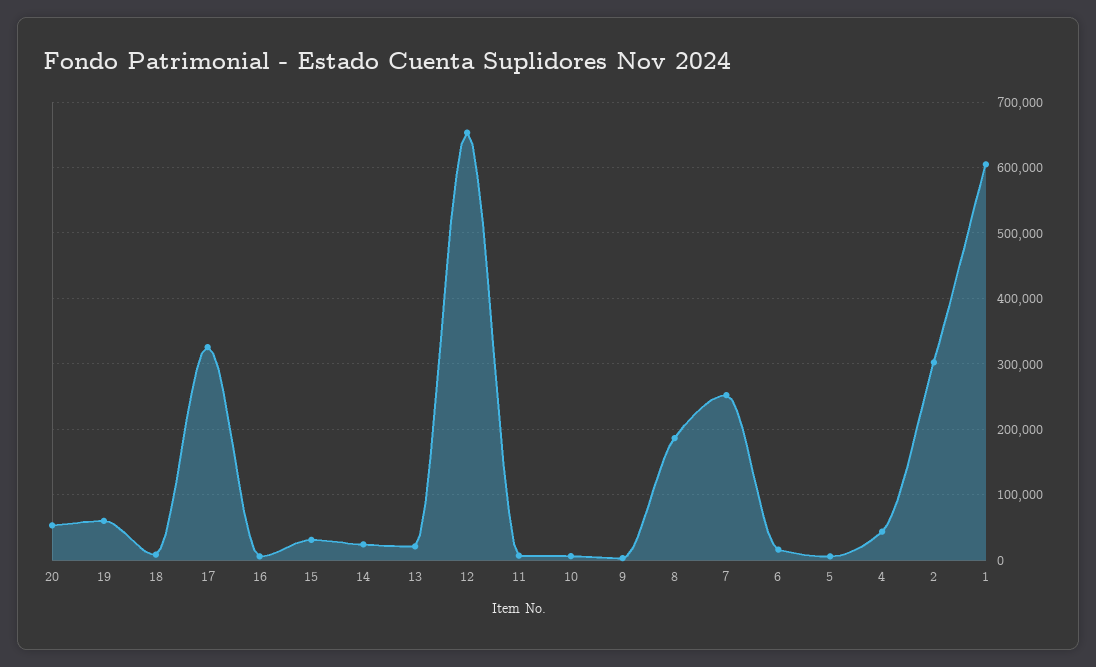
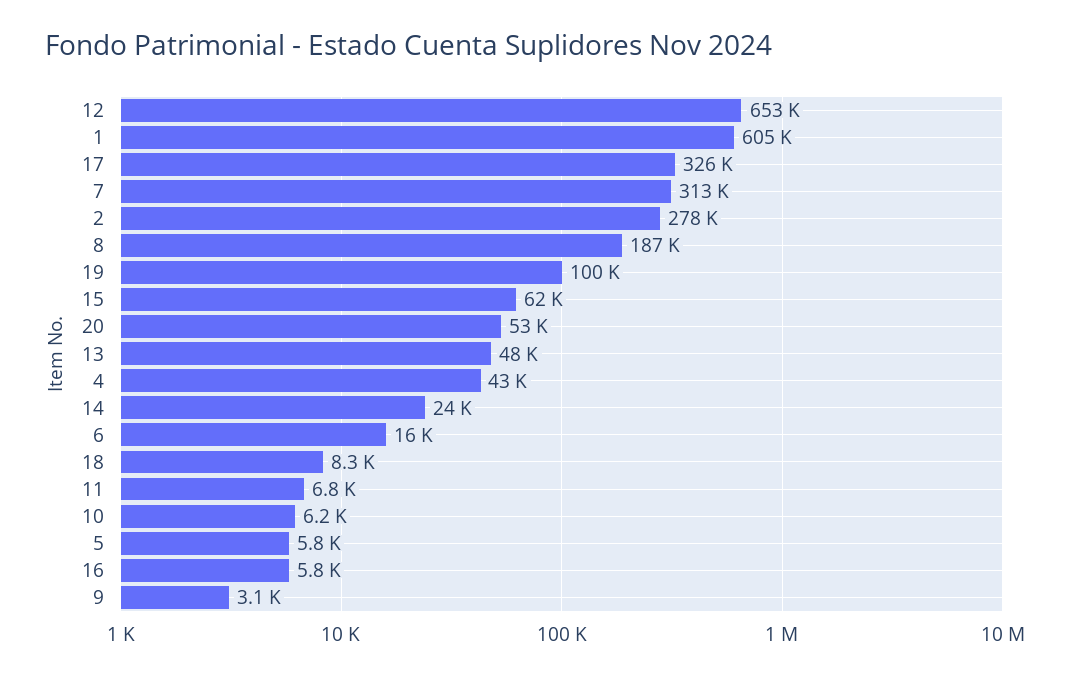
  {
    "20": 53000,
-   "19": 60000,
+   "19": 100000,
    "18": 8300,
    "17": 326000,
    "16": 5800,
-   "15": 30000,
+   "15": 62000,
    "14": 24000,
-   "13": 20000,
+   "13": 48000,
    "12": 653000,
    "11": 6800,
    "10": 6200,
    "9": 3100,
    "8": 187000,
-   "7": 250000,
+   "7": 313000,
    "6": 16000,
    "5": 5800,
    "4": 43000,
-   "2": 300000,
+   "2": 278000,
    "1": 605000
  }

